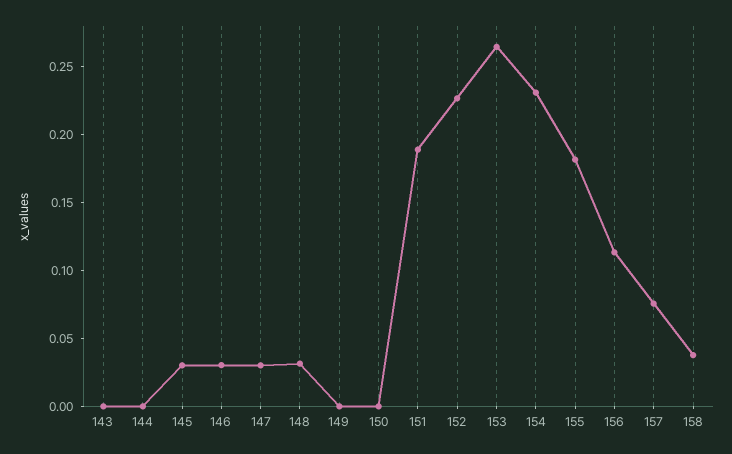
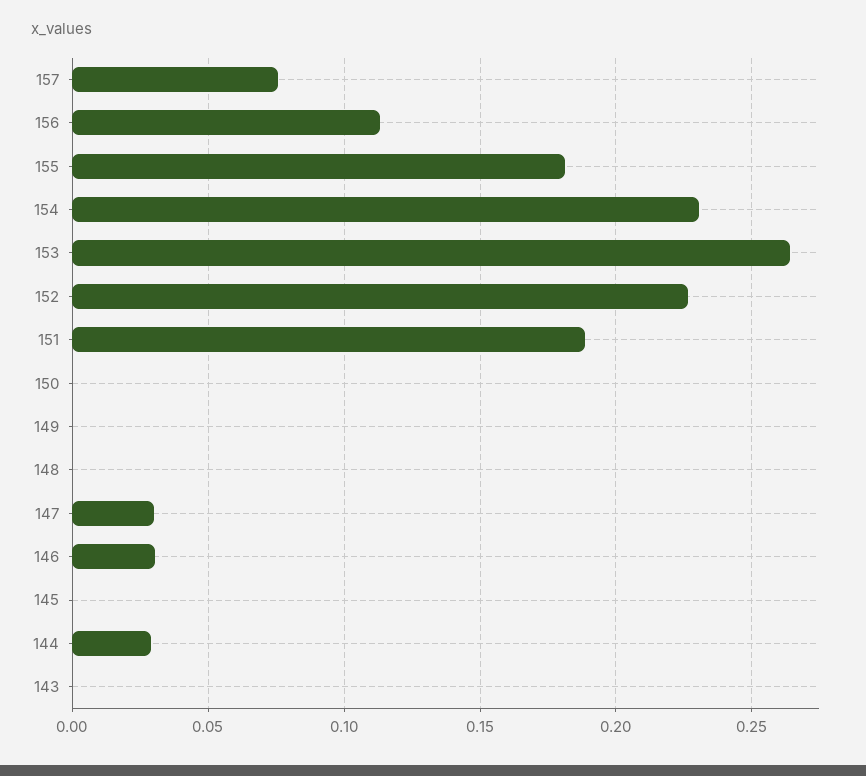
  {
    "143": 0,
-   "144": 0,
+   "144": 0.03,
-   "145": 0.03,
+   "145": 0,
    "146": 0.03,
    "147": 0.03,
-   "148": 0.03,
+   "148": 0,
    "149": 0,
    "150": 0,
    "151": 0.19,
    "152": 0.225,
    "153": 0.265,
    "154": 0.23,
    "155": 0.18,
    "156": 0.115,
-   "157": 0.075,
+   "157": 0.075
-   "158": 0.04
  }

